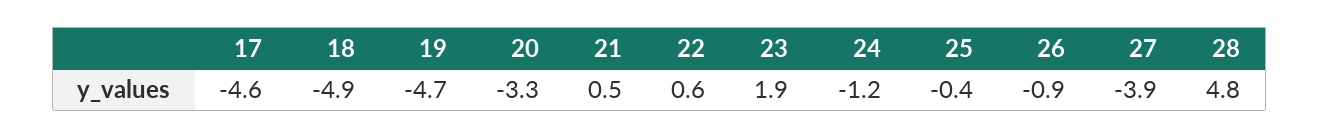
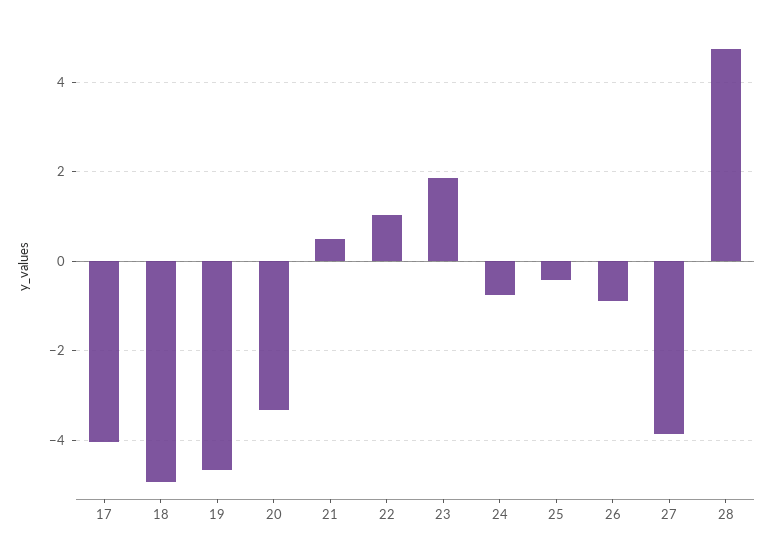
  {
-   "17": -4.6,
+   "17": -4,
    "18": -4.9,
    "19": -4.7,
    "20": -3.3,
    "21": 0.5,
-   "22": 0.6,
+   "22": 1,
    "23": 1.9,
-   "24": -1.2,
+   "24": -0.8,
    "25": -0.4,
    "26": -0.9,
    "27": -3.9,
    "28": 4.8
  }

